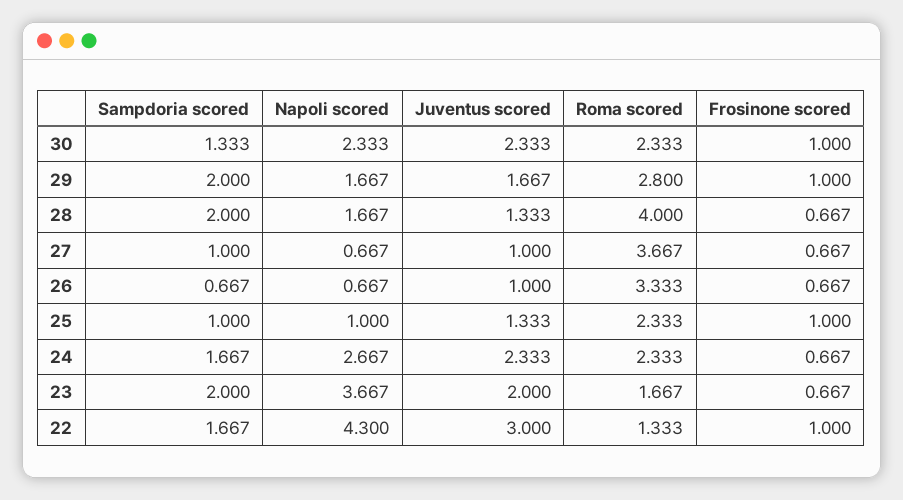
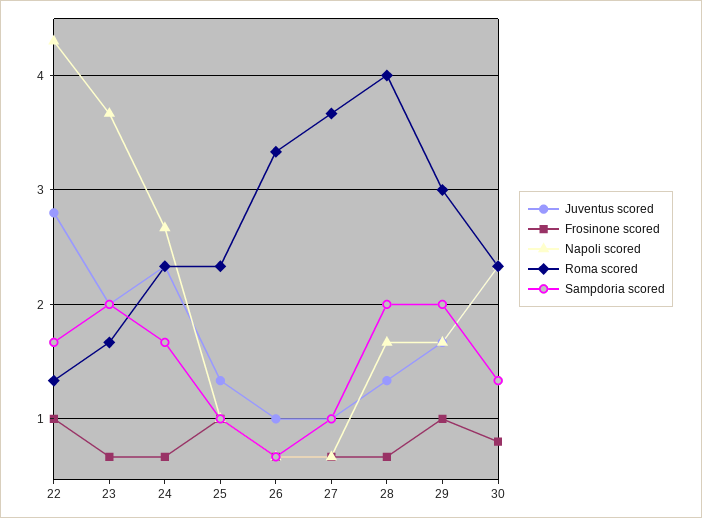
  {
    "Sampdoria scored": {
      "30": 1.333,
      "29": 2,
      "28": 2,
      "27": 1,
      "26": 0.667,
      "25": 1,
      "24": 1.667,
      "23": 2,
      "22": 1.667
    },
    "Napoli scored": {
      "30": 2.333,
      "29": 1.667,
      "28": 1.667,
      "27": 0.667,
      "26": 0.667,
      "25": 1,
      "24": 2.667,
      "23": 3.667,
      "22": 4.3
    },
    "Juventus scored": {
      "30": 2.333,
      "29": 1.667,
      "28": 1.333,
      "27": 1,
      "26": 1,
      "25": 1.333,
      "24": 2.333,
      "23": 2,
-     "22": 3
+     "22": 2.8
    },
    "Roma scored": {
      "30": 2.333,
-     "29": 2.8,
+     "29": 3,
      "28": 4,
      "27": 3.667,
      "26": 3.333,
      "25": 2.333,
      "24": 2.333,
      "23": 1.667,
      "22": 1.333
    },
    "Frosinone scored": {
-     "30": 1,
+     "30": 0.8,
      "29": 1,
      "28": 0.667,
      "27": 0.667,
      "26": 0.667,
      "25": 1,
      "24": 0.667,
      "23": 0.667,
      "22": 1
    }
  }

